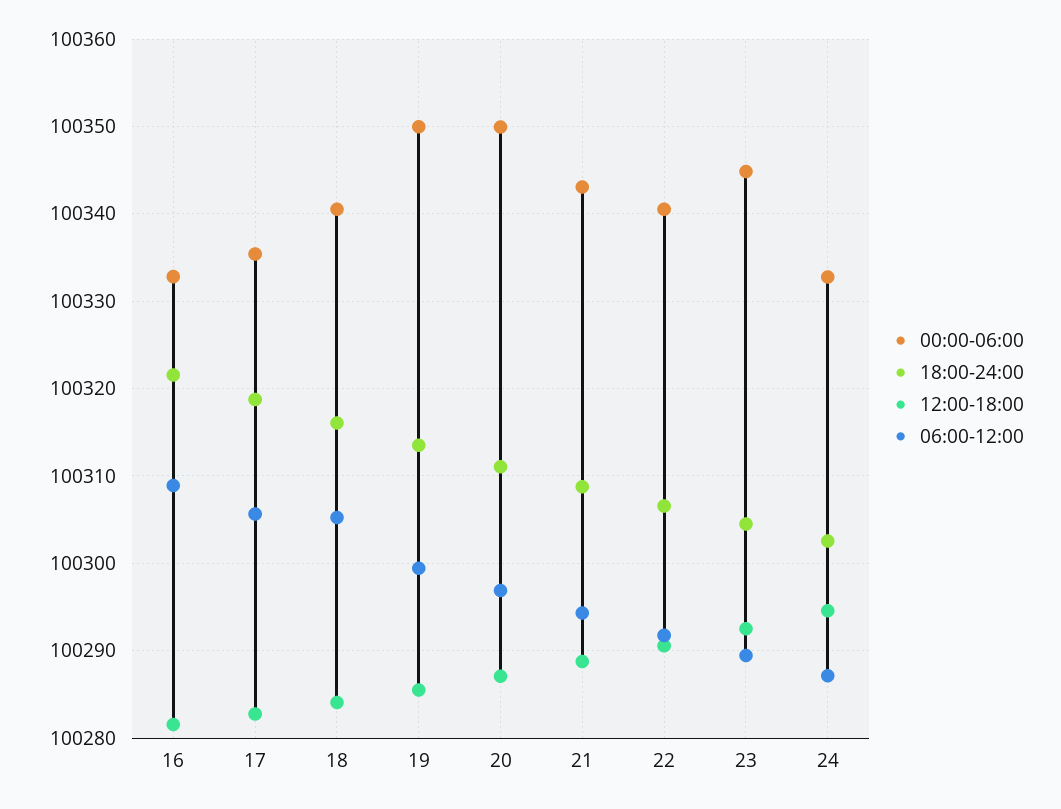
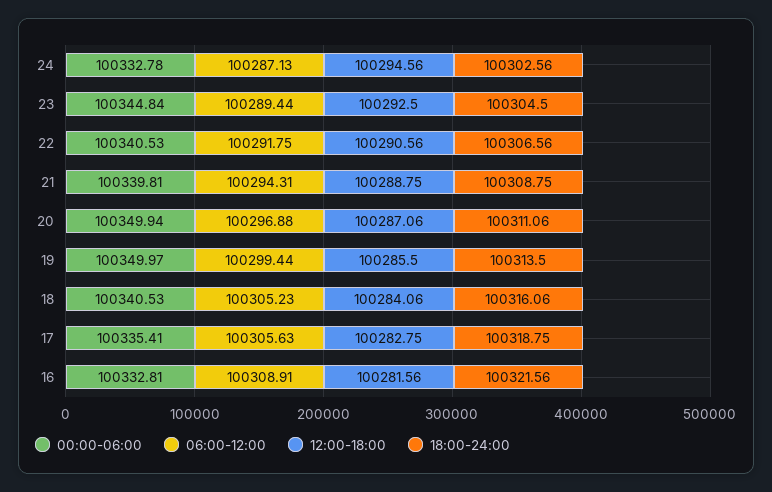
  {
    "00:00-06:00": {
      "16": 100332.81,
      "17": 100335.41,
      "18": 100340.53,
      "19": 100349.97,
      "20": 100349.94,
-     "21": 100343,
+     "21": 100339.81,
      "22": 100340.53,
      "23": 100344.84,
      "24": 100332.78
    },
    "18:00-24:00": {
      "16": 100321.56,
      "17": 100318.75,
      "18": 100316.06,
      "19": 100313.5,
      "20": 100311.06,
      "21": 100308.75,
      "22": 100306.56,
      "23": 100304.5,
      "24": 100302.56
    },
    "12:00-18:00": {
      "16": 100281.56,
      "17": 100282.75,
      "18": 100284.06,
      "19": 100285.5,
      "20": 100287.06,
      "21": 100288.75,
      "22": 100290.56,
      "23": 100292.5,
      "24": 100294.56
    },
    "06:00-12:00": {
      "16": 100308.91,
      "17": 100305.63,
      "18": 100305.23,
      "19": 100299.44,
      "20": 100296.88,
      "21": 100294.31,
      "22": 100291.75,
      "23": 100289.44,
      "24": 100287.13
    }
  }

